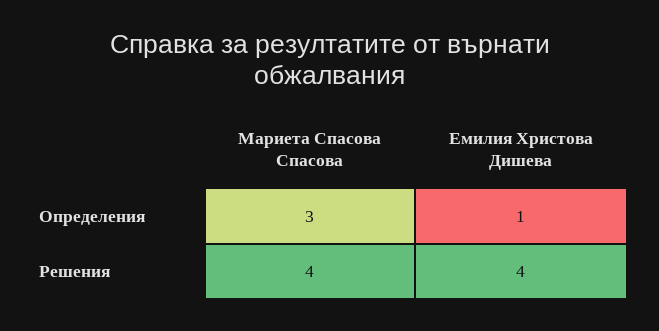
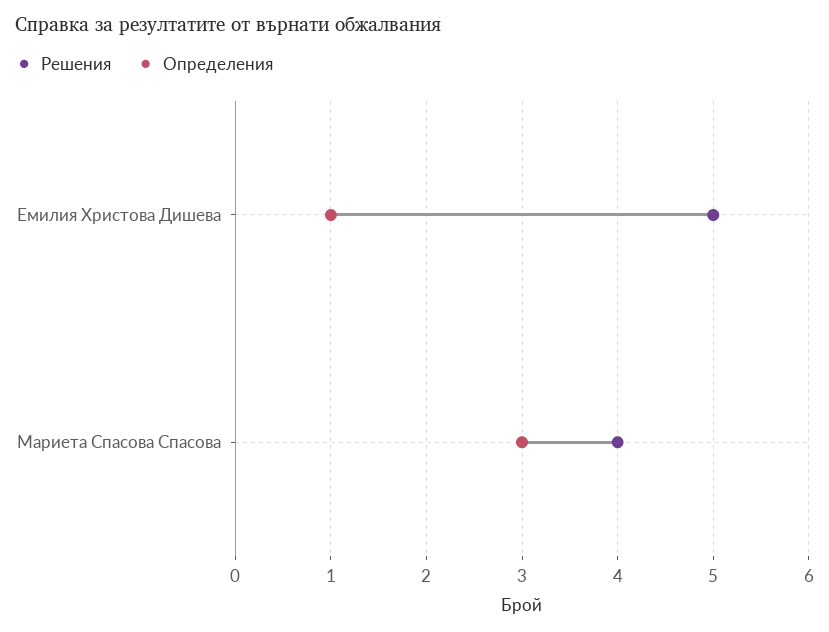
  {
    "Определения": {
      "Мариета Спасова Спасова": 3,
      "Емилия Христова Дишева": 1
    },
    "Решения": {
      "Мариета Спасова Спасова": 4,
-     "Емилия Христова Дишева": 4
+     "Емилия Христова Дишева": 5
    }
  }

